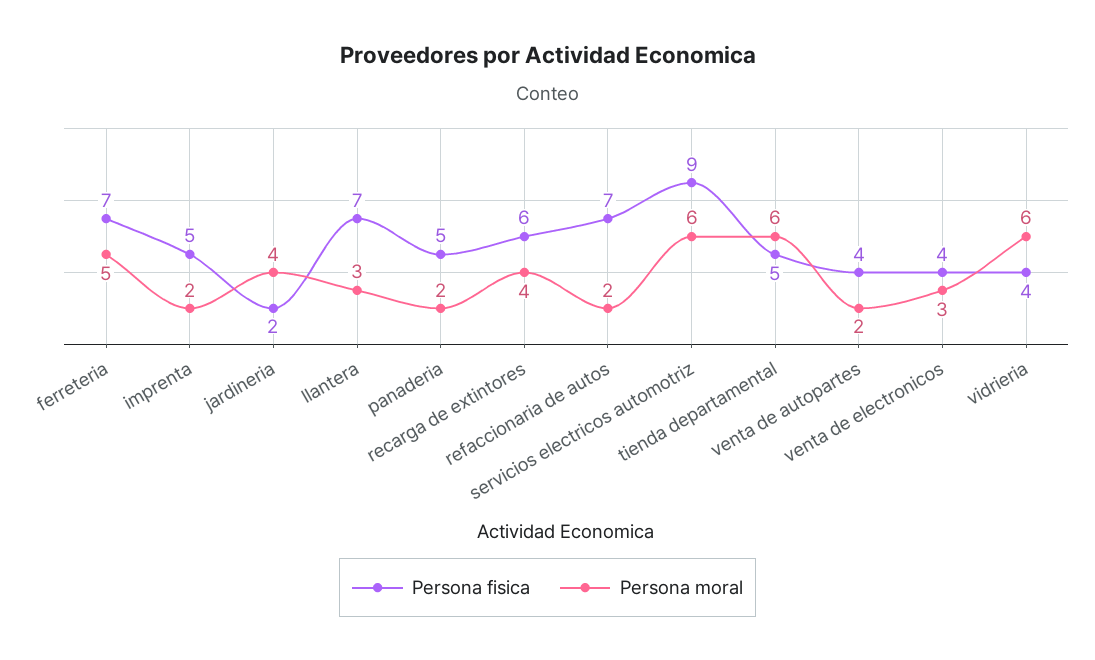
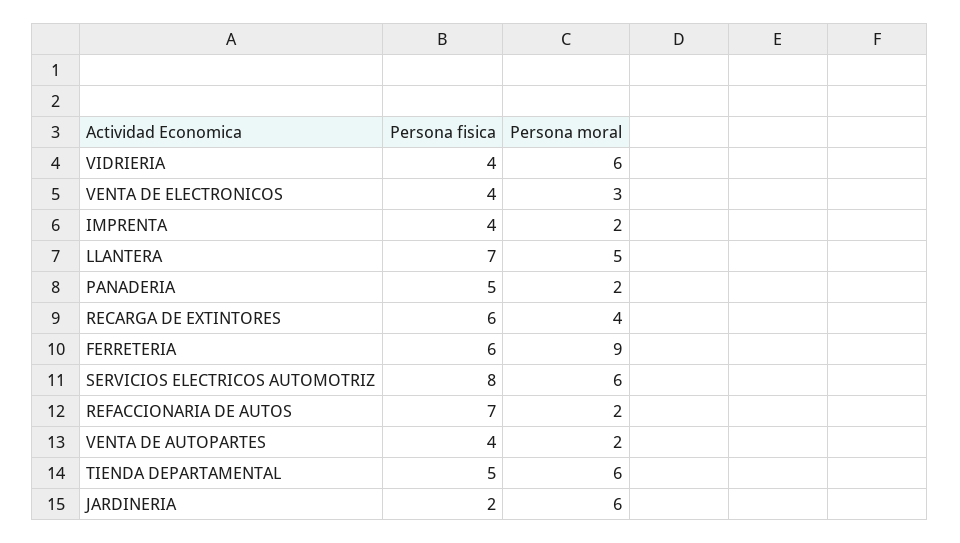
  {
    "Persona fisica": {
-     "ferreteria": 7,
+     "ferreteria": 6,
-     "imprenta": 5,
+     "imprenta": 4,
      "jardineria": 2,
      "llantera": 7,
      "panaderia": 5,
      "recarga de extintores": 6,
      "refaccionaria de autos": 7,
-     "servicios electricos automotriz": 9,
+     "servicios electricos automotriz": 8,
      "tienda departamental": 5,
      "venta de autopartes": 4,
      "venta de electronicos": 4,
      "vidrieria": 4
    },
    "Persona moral": {
-     "ferreteria": 5,
+     "ferreteria": 9,
      "imprenta": 2,
-     "jardineria": 4,
+     "jardineria": 6,
-     "llantera": 3,
+     "llantera": 5,
      "panaderia": 2,
      "recarga de extintores": 4,
      "refaccionaria de autos": 2,
      "servicios electricos automotriz": 6,
      "tienda departamental": 6,
      "venta de autopartes": 2,
      "venta de electronicos": 3,
      "vidrieria": 6
    }
  }

